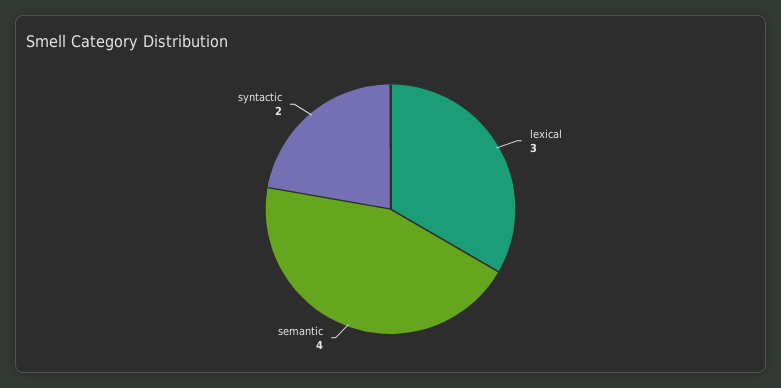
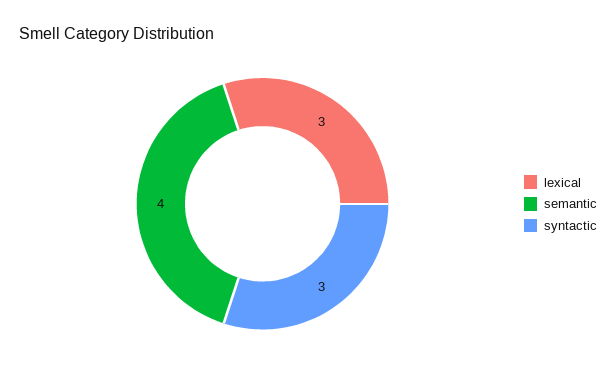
  {
    "lexical": 3,
    "semantic": 4,
-   "syntactic": 2
+   "syntactic": 3
  }

